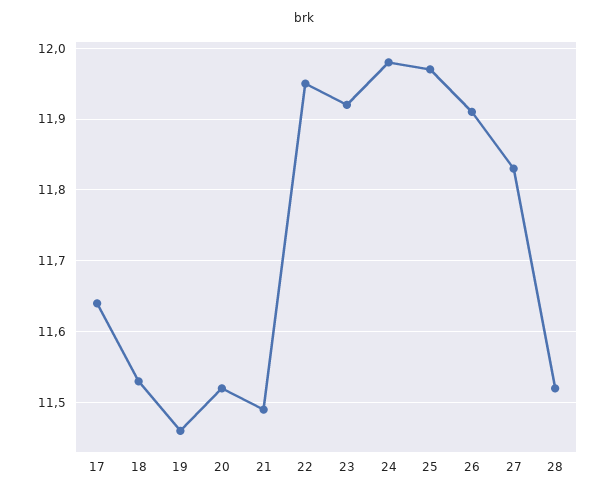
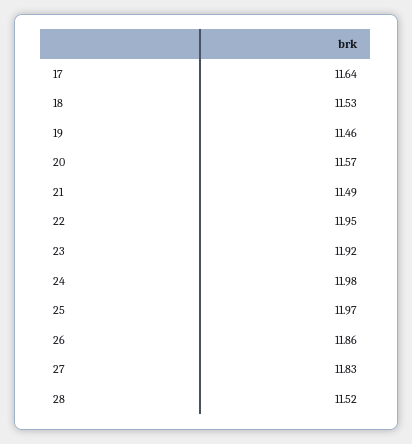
  {
    "17": 11.64,
    "18": 11.53,
    "19": 11.46,
-   "20": 11.52,
+   "20": 11.57,
    "21": 11.49,
    "22": 11.95,
    "23": 11.92,
    "24": 11.98,
    "25": 11.97,
-   "26": 11.91,
+   "26": 11.86,
    "27": 11.83,
    "28": 11.52
  }

